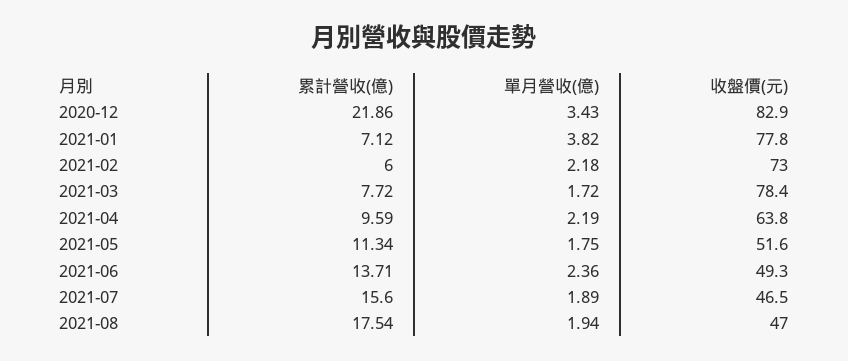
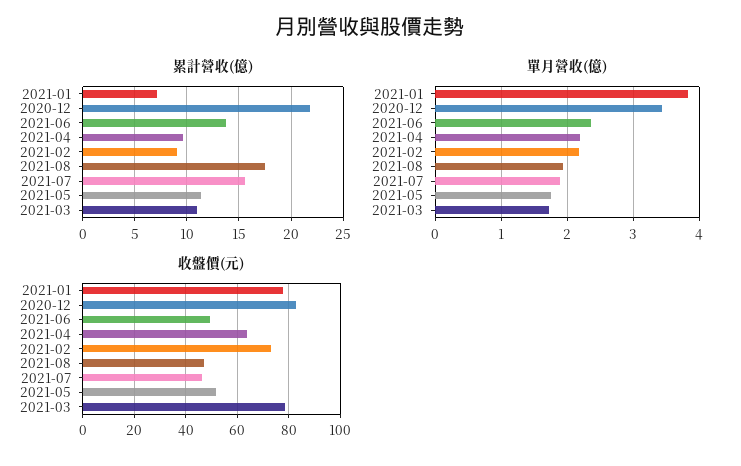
  {
    "累計營收(億)": {
      "2020-12": 21.86,
      "2021-01": 7.12,
-     "2021-02": 6,
+     "2021-02": 9,
-     "2021-03": 7.72,
+     "2021-03": 11,
      "2021-04": 9.59,
      "2021-05": 11.34,
      "2021-06": 13.71,
      "2021-07": 15.6,
      "2021-08": 17.54
    },
    "單月營收(億)": {
      "2020-12": 3.43,
      "2021-01": 3.82,
      "2021-02": 2.18,
      "2021-03": 1.72,
      "2021-04": 2.19,
      "2021-05": 1.75,
      "2021-06": 2.36,
      "2021-07": 1.89,
      "2021-08": 1.94
    },
    "收盤價(元)": {
      "2020-12": 82.9,
      "2021-01": 77.8,
      "2021-02": 73,
      "2021-03": 78.4,
      "2021-04": 63.8,
      "2021-05": 51.6,
      "2021-06": 49.3,
      "2021-07": 46.5,
      "2021-08": 47
    }
  }

